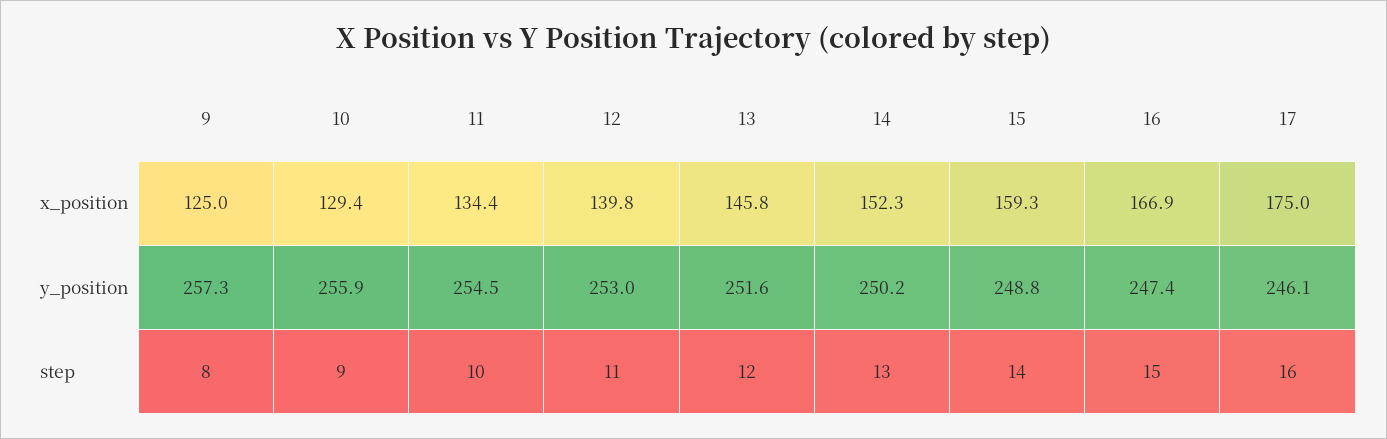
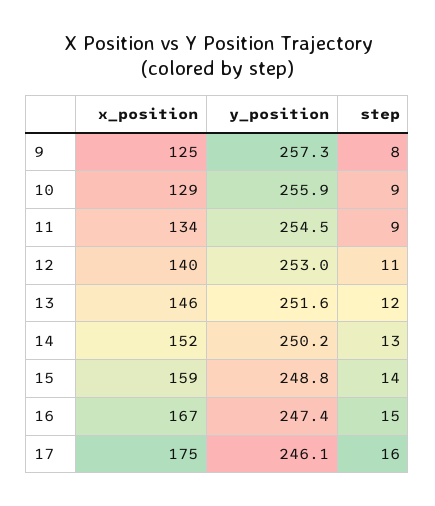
  {
    "9": {
      "x_position": 125,
      "y_position": 257.3,
      "step": 8
    },
    "10": {
      "x_position": 129.4,
      "y_position": 255.9,
      "step": 9
    },
    "11": {
      "x_position": 134.4,
      "y_position": 254.5,
-     "step": 10
+     "step": 9
    },
    "12": {
      "x_position": 139.8,
      "y_position": 253,
      "step": 11
    },
    "13": {
      "x_position": 145.8,
      "y_position": 251.6,
      "step": 12
    },
    "14": {
      "x_position": 152.3,
      "y_position": 250.2,
      "step": 13
    },
    "15": {
      "x_position": 159.3,
      "y_position": 248.8,
      "step": 14
    },
    "16": {
      "x_position": 166.9,
      "y_position": 247.4,
      "step": 15
    },
    "17": {
      "x_position": 175,
      "y_position": 246.1,
      "step": 16
    }
  }

